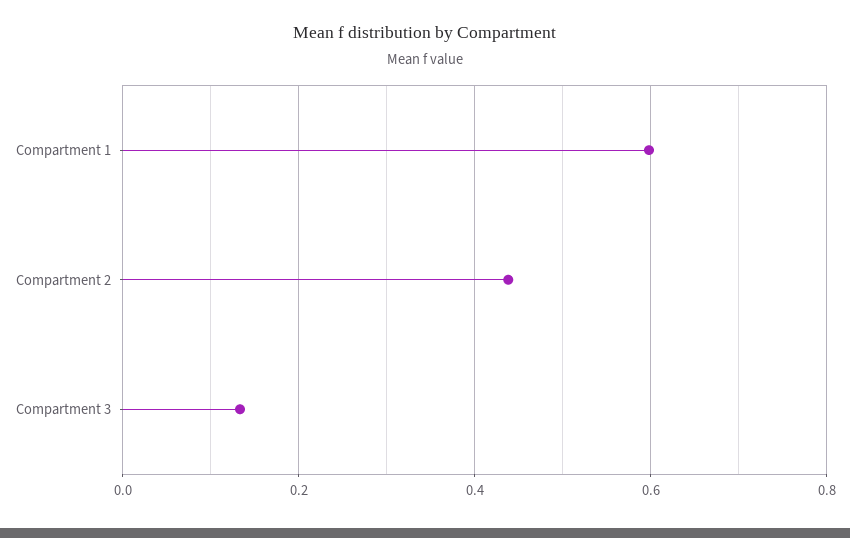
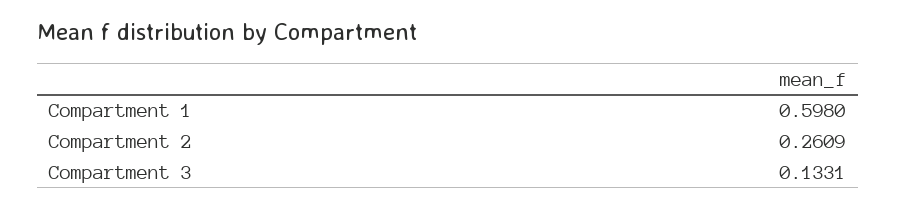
  {
    "Compartment 1": 0.598,
-   "Compartment 2": 0.44,
+   "Compartment 2": 0.2609,
    "Compartment 3": 0.1331
  }

